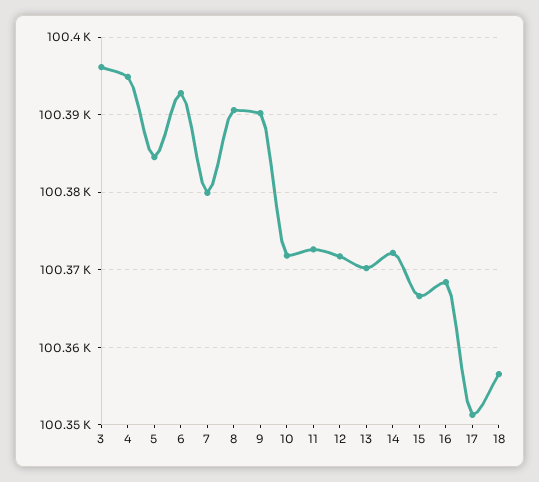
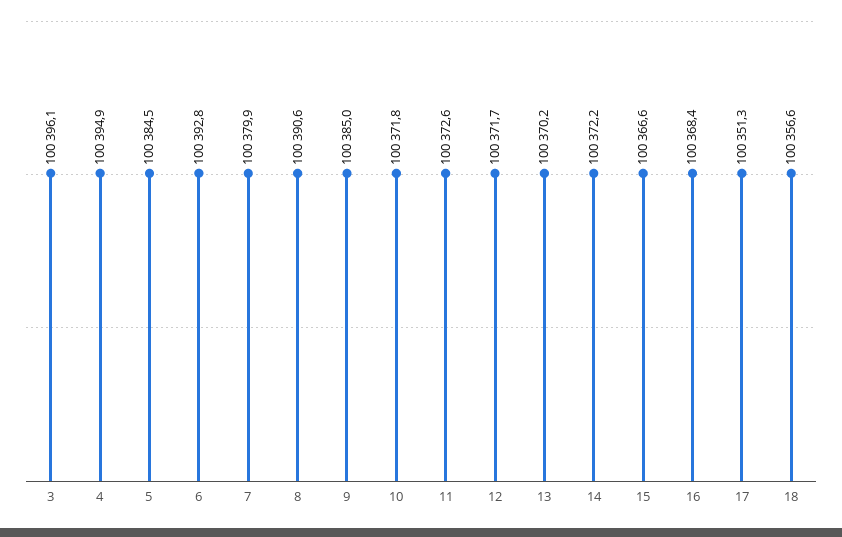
  {
    "3": 100396.1,
    "4": 100394.9,
    "5": 100384.5,
    "6": 100392.8,
    "7": 100379.9,
    "8": 100390.6,
-   "9": 100390,
+   "9": 100385,
    "10": 100371.8,
    "11": 100372.6,
    "12": 100371.7,
    "13": 100370.2,
    "14": 100372.2,
    "15": 100366.6,
    "16": 100368.4,
    "17": 100351.3,
    "18": 100356.6
  }

